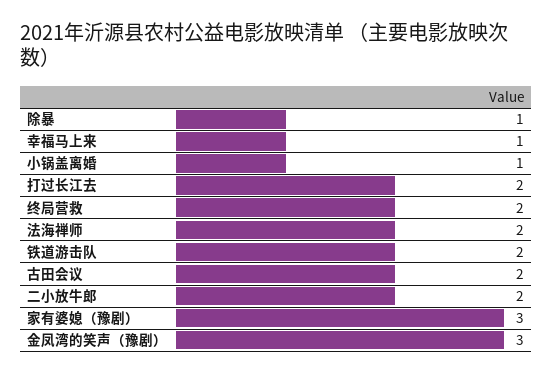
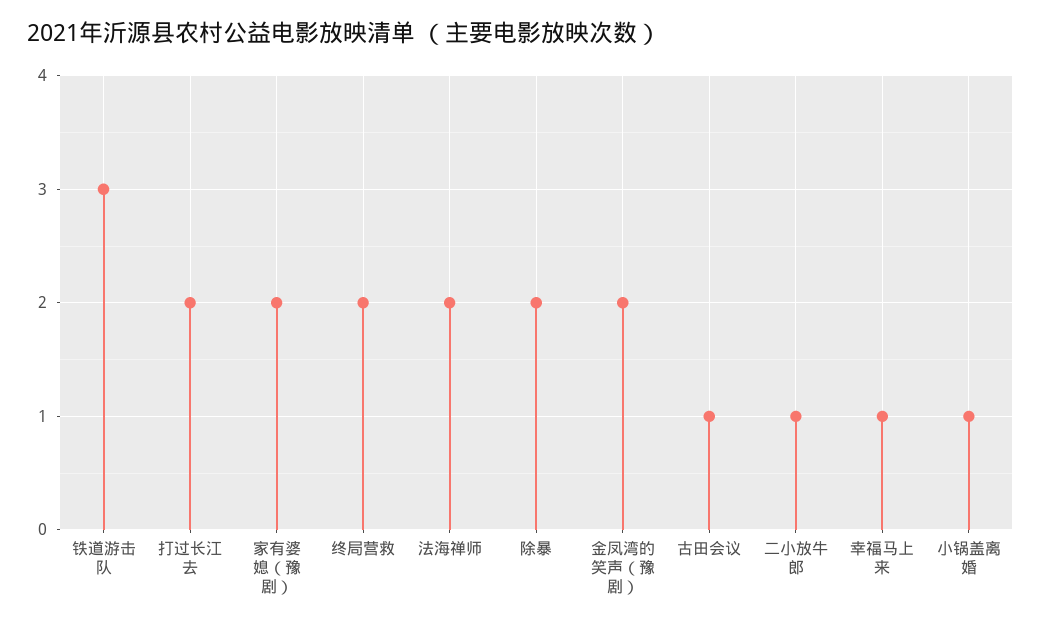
  {
-   "除暴": 1,
+   "除暴": 2,
    "幸福马上来": 1,
    "小锅盖离婚": 1,
    "打过长江去": 2,
    "终局营救": 2,
    "法海禅师": 2,
-   "铁道游击队": 2,
+   "铁道游击队": 3,
-   "古田会议": 2,
+   "古田会议": 1,
-   "二小放牛郎": 2,
+   "二小放牛郎": 1,
-   "家有婆媳（豫剧）": 3,
+   "家有婆媳（豫剧）": 2,
-   "金凤湾的笑声（豫剧）": 3
+   "金凤湾的笑声（豫剧）": 2
  }

